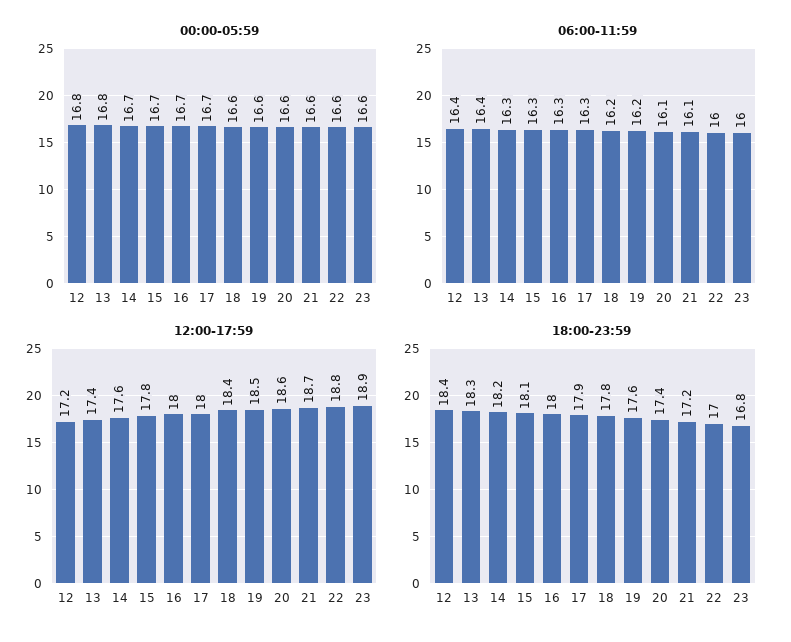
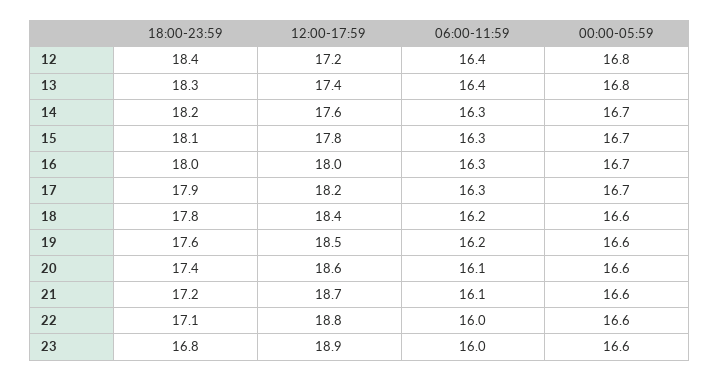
  {
    "00:00-05:59": {
      "12": 16.8,
      "13": 16.8,
      "14": 16.7,
      "15": 16.7,
      "16": 16.7,
      "17": 16.7,
      "18": 16.6,
      "19": 16.6,
      "20": 16.6,
      "21": 16.6,
      "22": 16.6,
      "23": 16.6
    },
    "06:00-11:59": {
      "12": 16.4,
      "13": 16.4,
      "14": 16.3,
      "15": 16.3,
      "16": 16.3,
      "17": 16.3,
      "18": 16.2,
      "19": 16.2,
      "20": 16.1,
      "21": 16.1,
      "22": 16,
      "23": 16
    },
    "12:00-17:59": {
      "12": 17.2,
      "13": 17.4,
      "14": 17.6,
      "15": 17.8,
      "16": 18,
-     "17": 18,
+     "17": 18.2,
      "18": 18.4,
      "19": 18.5,
      "20": 18.6,
      "21": 18.7,
      "22": 18.8,
      "23": 18.9
    },
    "18:00-23:59": {
      "12": 18.4,
      "13": 18.3,
      "14": 18.2,
      "15": 18.1,
      "16": 18,
      "17": 17.9,
      "18": 17.8,
      "19": 17.6,
      "20": 17.4,
      "21": 17.2,
-     "22": 17,
+     "22": 17.1,
      "23": 16.8
    }
  }

